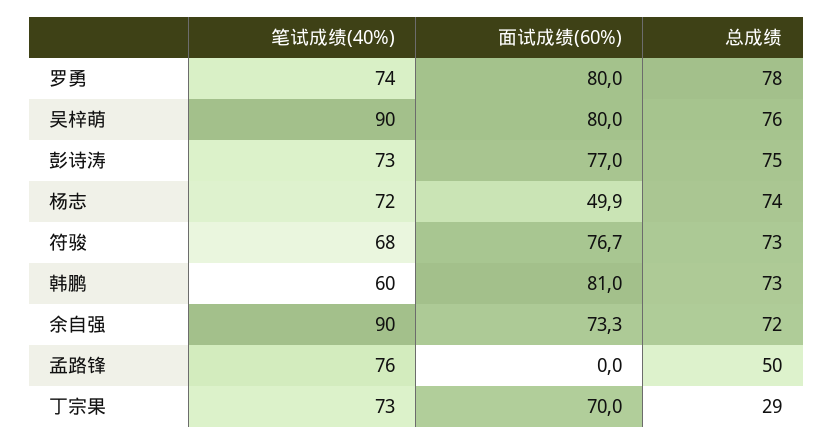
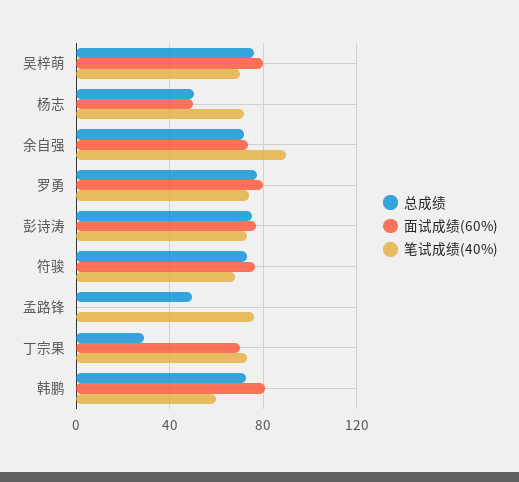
  {
    "笔试成绩(40%)": {
      "罗勇": 74,
-     "吴梓萌": 90,
+     "吴梓萌": 70,
      "彭诗涛": 73,
      "杨志": 72,
      "符骏": 68,
      "韩鹏": 60,
      "余自强": 90,
      "孟路锋": 76,
      "丁宗果": 73
    },
    "面试成绩(60%)": {
      "罗勇": 80,
      "吴梓萌": 80,
      "彭诗涛": 77,
      "杨志": 49.9,
      "符骏": 76.7,
      "韩鹏": 81,
      "余自强": 73.3,
      "孟路锋": 0,
      "丁宗果": 70
    },
    "总成绩": {
      "罗勇": 78,
      "吴梓萌": 76,
      "彭诗涛": 75,
-     "杨志": 74,
+     "杨志": 50,
      "符骏": 73,
      "韩鹏": 73,
      "余自强": 72,
      "孟路锋": 50,
      "丁宗果": 29
    }
  }

